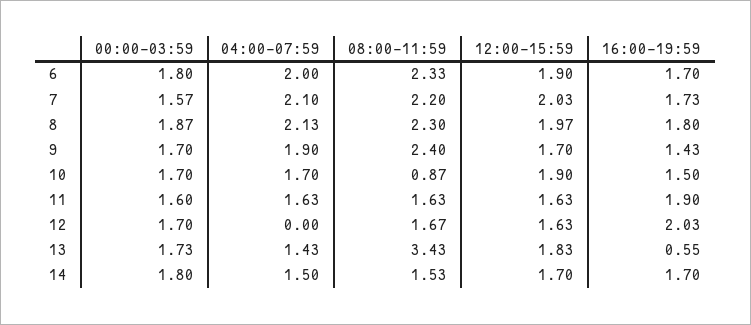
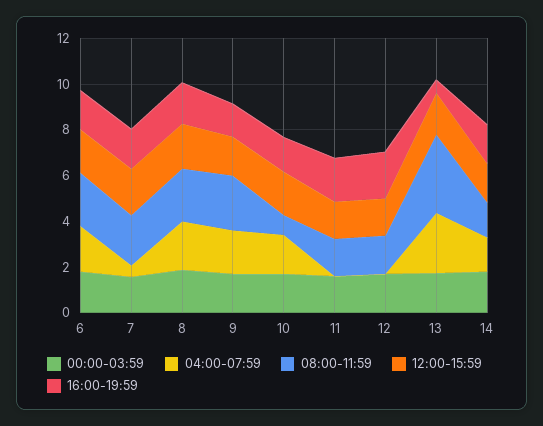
  {
    "00:00-03:59": {
      "6": 1.8,
      "7": 1.57,
      "8": 1.87,
      "9": 1.7,
      "10": 1.7,
      "11": 1.6,
      "12": 1.7,
      "13": 1.73,
      "14": 1.8
    },
    "04:00-07:59": {
      "6": 2,
-     "7": 2.1,
+     "7": 0.5,
      "8": 2.13,
      "9": 1.9,
      "10": 1.7,
-     "11": 1.63,
+     "11": 0,
      "12": 0,
-     "13": 1.43,
+     "13": 2.5,
      "14": 1.5
    },
    "08:00-11:59": {
      "6": 2.33,
      "7": 2.2,
      "8": 2.3,
      "9": 2.4,
      "10": 0.87,
      "11": 1.63,
      "12": 1.67,
      "13": 3.43,
      "14": 1.53
    },
    "12:00-15:59": {
      "6": 1.9,
      "7": 2.03,
      "8": 1.97,
      "9": 1.7,
      "10": 1.9,
      "11": 1.63,
      "12": 1.63,
      "13": 1.83,
      "14": 1.7
    },
    "16:00-19:59": {
      "6": 1.7,
      "7": 1.73,
      "8": 1.8,
      "9": 1.43,
      "10": 1.5,
      "11": 1.9,
      "12": 2.03,
      "13": 0.55,
      "14": 1.7
    }
  }

